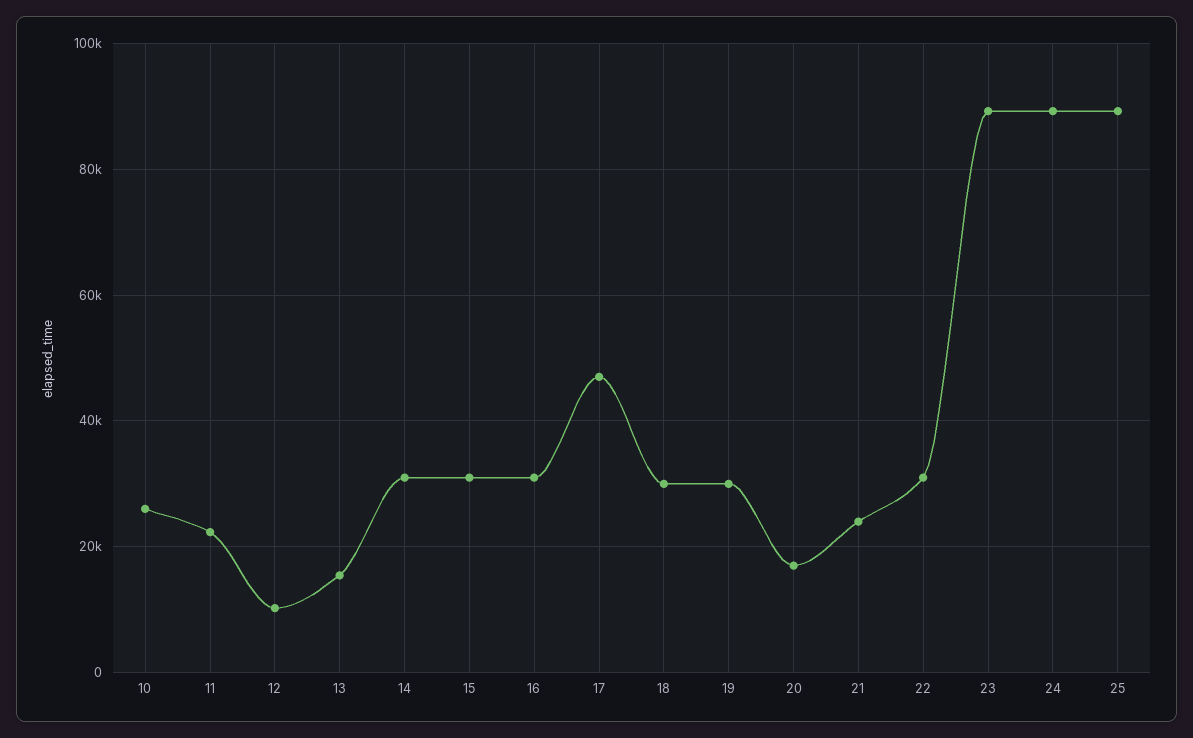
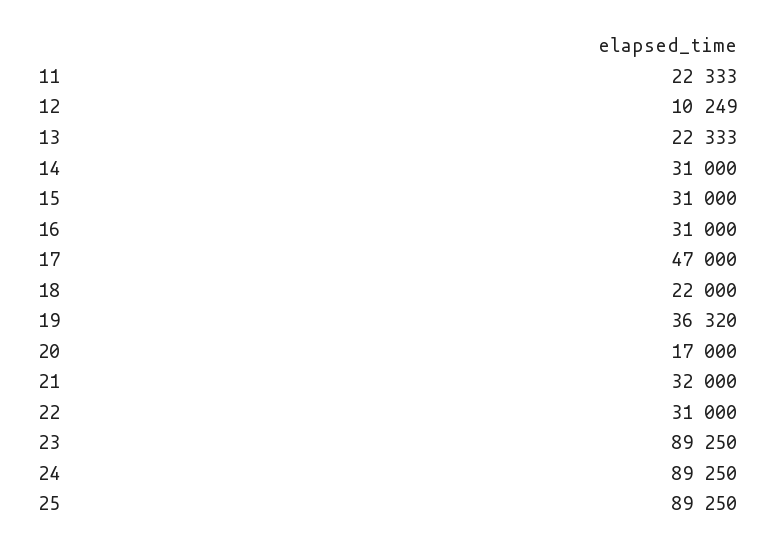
  {
-   "10": 26000,
    "11": 22333,
    "12": 10249,
-   "13": 16000,
+   "13": 22333,
    "14": 31000,
    "15": 31000,
    "16": 31000,
    "17": 47000,
-   "18": 30000,
+   "18": 22000,
-   "19": 30000,
+   "19": 36320,
    "20": 17000,
-   "21": 24000,
+   "21": 32000,
    "22": 31000,
    "23": 89250,
    "24": 89250,
    "25": 89250
  }

